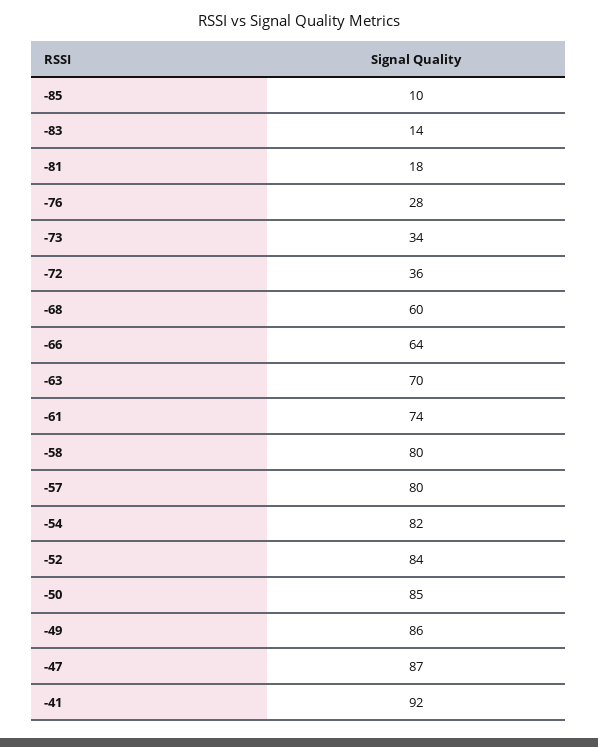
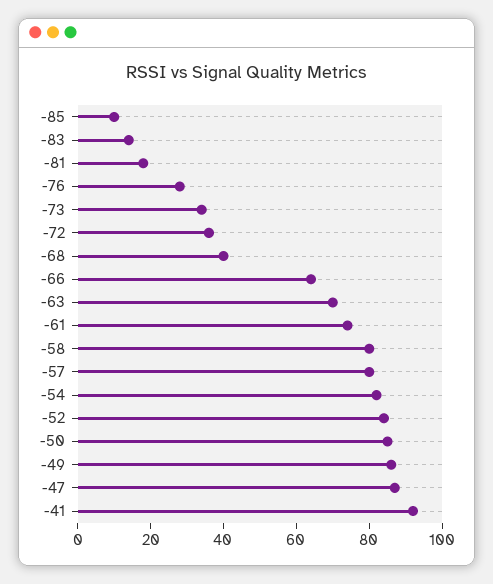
  {
    "-85": 10,
    "-83": 14,
    "-81": 18,
    "-76": 28,
    "-73": 34,
    "-72": 36,
-   "-68": 60,
+   "-68": 40,
    "-66": 64,
    "-63": 70,
    "-61": 74,
    "-58": 80,
    "-57": 80,
    "-54": 82,
    "-52": 84,
    "-50": 85,
    "-49": 86,
    "-47": 87,
    "-41": 92
  }

